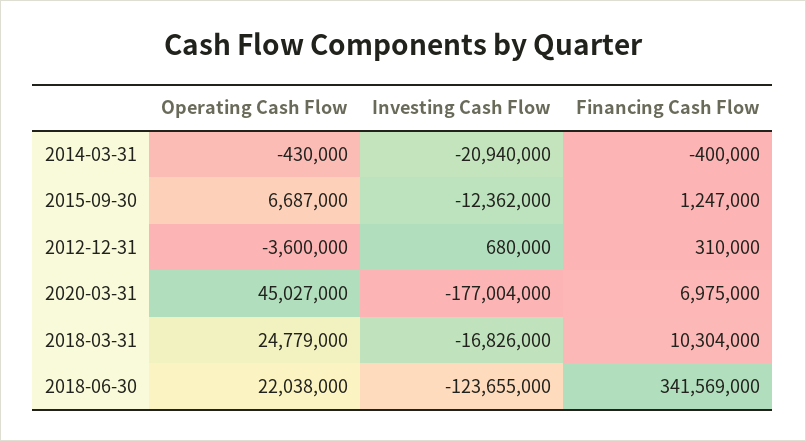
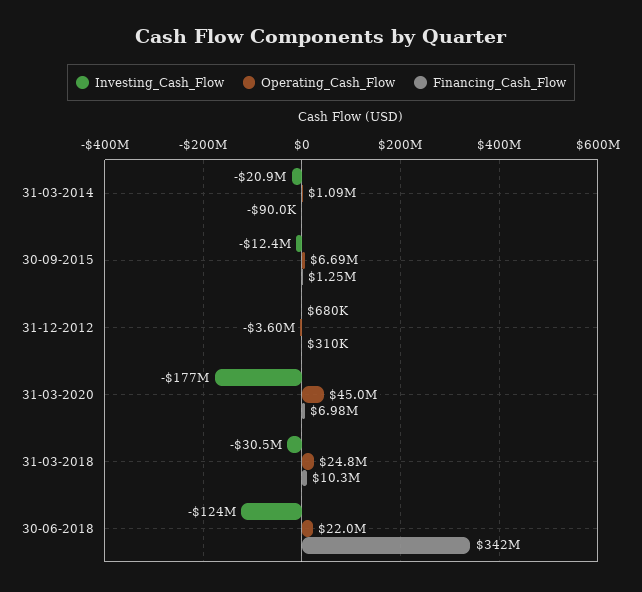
  {
    "Operating Cash Flow": {
-     "2014-03-31": -430000,
+     "2014-03-31": 1090000,
      "2015-09-30": 6687000,
      "2012-12-31": -3600000,
      "2020-03-31": 45027000,
      "2018-03-31": 24779000,
      "2018-06-30": 22038000
    },
    "Investing Cash Flow": {
      "2014-03-31": -20940000,
      "2015-09-30": -12362000,
      "2012-12-31": 680000,
      "2020-03-31": -177004000,
-     "2018-03-31": -16826000,
+     "2018-03-31": -30500000,
      "2018-06-30": -123655000
    },
    "Financing Cash Flow": {
-     "2014-03-31": -400000,
+     "2014-03-31": -90000,
      "2015-09-30": 1247000,
      "2012-12-31": 310000,
      "2020-03-31": 6975000,
      "2018-03-31": 10304000,
      "2018-06-30": 341569000
    }
  }

